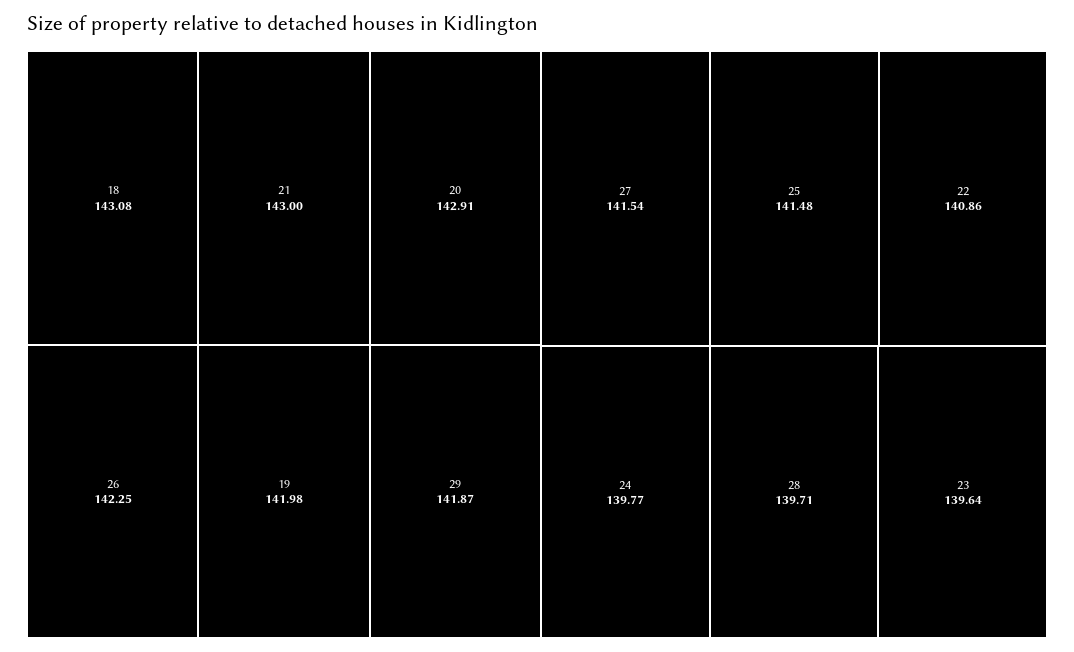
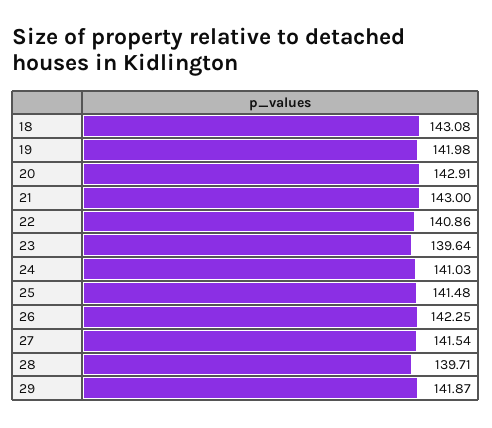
  {
    "18": 143.08,
    "21": 143,
    "20": 142.91,
    "26": 142.25,
    "19": 141.98,
    "29": 141.87,
    "27": 141.54,
    "25": 141.48,
    "22": 140.86,
-   "24": 139.77,
+   "24": 141.03,
    "28": 139.71,
    "23": 139.64
  }

